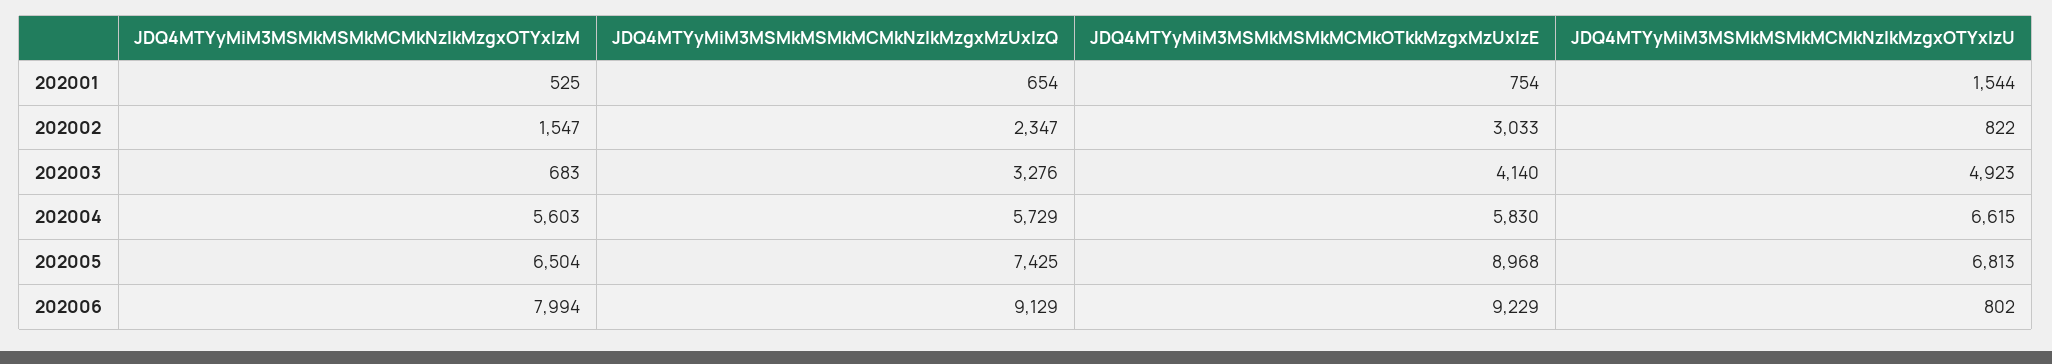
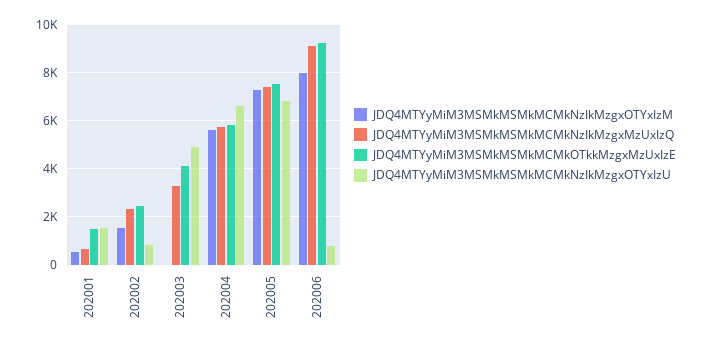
  {
    "JDQ4MTYyMiM3MSMkMSMkMCMkNzIkMzgxOTYxIzM": {
      "202001": 525,
      "202002": 1547,
-     "202003": 683,
+     "202003": 0,
      "202004": 5603,
-     "202005": 6504,
+     "202005": 7250,
      "202006": 7994
    },
    "JDQ4MTYyMiM3MSMkMSMkMCMkNzIkMzgxMzUxIzQ": {
      "202001": 654,
      "202002": 2347,
      "202003": 3276,
      "202004": 5729,
      "202005": 7425,
      "202006": 9129
    },
    "JDQ4MTYyMiM3MSMkMSMkMCMkOTkkMzgxMzUxIzE": {
-     "202001": 754,
+     "202001": 1500,
-     "202002": 3033,
+     "202002": 2500,
      "202003": 4140,
      "202004": 5830,
-     "202005": 8968,
+     "202005": 7500,
      "202006": 9229
    },
    "JDQ4MTYyMiM3MSMkMSMkMCMkNzIkMzgxOTYxIzU": {
      "202001": 1544,
      "202002": 822,
      "202003": 4923,
      "202004": 6615,
      "202005": 6813,
      "202006": 802
    }
  }

